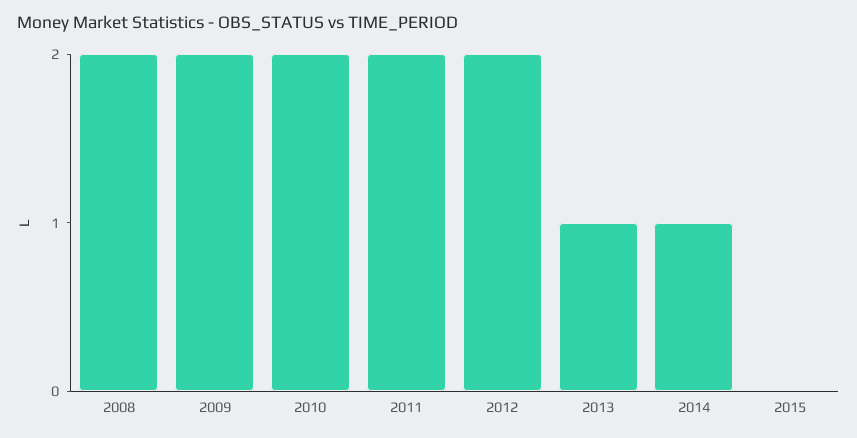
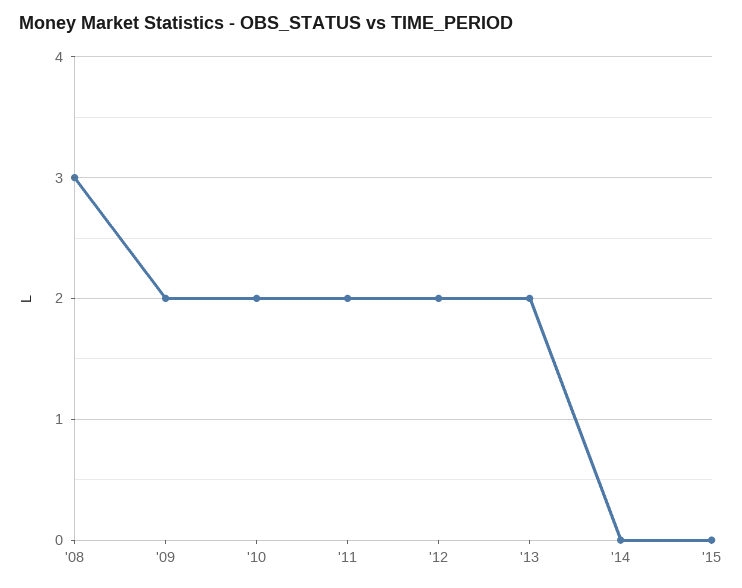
  {
-   "2008": 2,
+   "2008": 3,
    "2009": 2,
    "2010": 2,
    "2011": 2,
    "2012": 2,
-   "2013": 1,
+   "2013": 2,
-   "2014": 1,
+   "2014": 0,
    "2015": 0
  }

